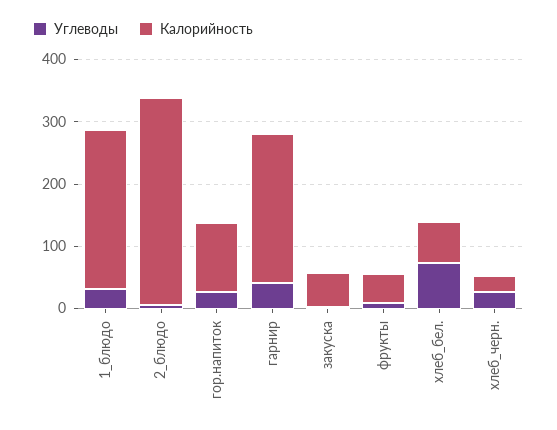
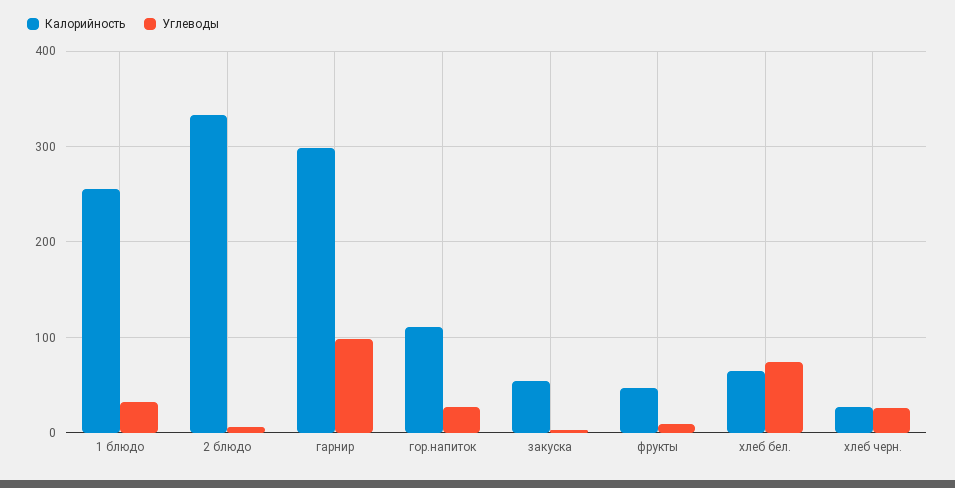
  {
    "Углеводы": {
      "1_блюдо": 30,
      "2_блюдо": 10,
      "гор.напиток": 30,
-     "гарнир": 40,
+     "гарнир": 100,
      "закуска": 0,
      "фрукты": 10,
      "хлеб_бел.": 70,
      "хлеб_черн.": 30
    },
    "Калорийность": {
      "1_блюдо": 260,
      "2_блюдо": 330,
      "гор.напиток": 110,
-     "гарнир": 240,
+     "гарнир": 300,
      "закуска": 50,
      "фрукты": 50,
      "хлеб_бел.": 70,
      "хлеб_черн.": 30
    }
  }

